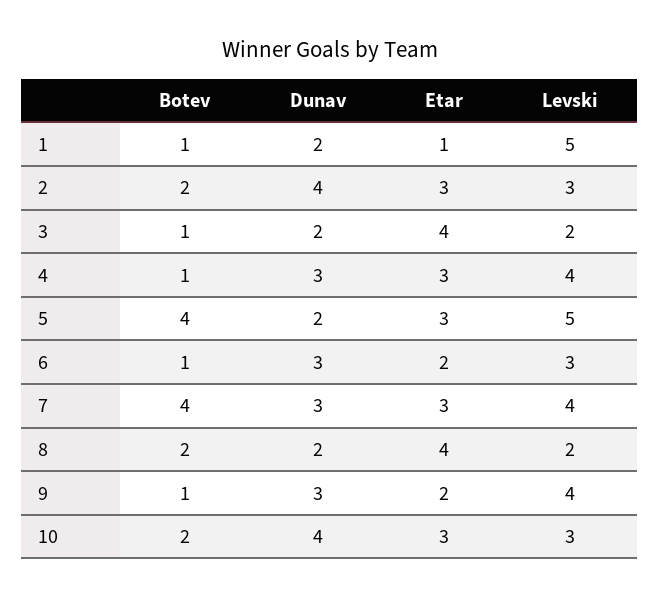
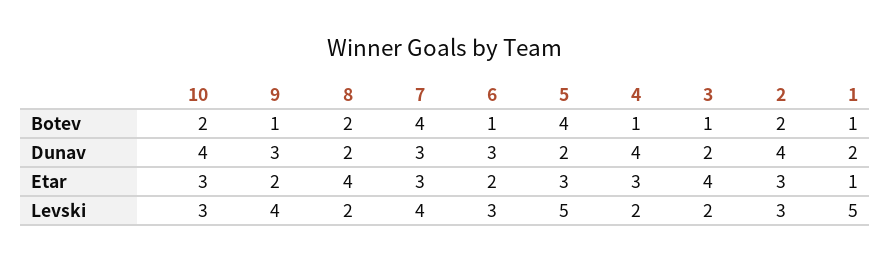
  {
    "Botev": {
      "1": 1,
      "2": 2,
      "3": 1,
      "4": 1,
      "5": 4,
      "6": 1,
      "7": 4,
      "8": 2,
      "9": 1,
      "10": 2
    },
    "Dunav": {
      "1": 2,
      "2": 4,
      "3": 2,
-     "4": 3,
+     "4": 4,
      "5": 2,
      "6": 3,
      "7": 3,
      "8": 2,
      "9": 3,
      "10": 4
    },
    "Etar": {
      "1": 1,
      "2": 3,
      "3": 4,
      "4": 3,
      "5": 3,
      "6": 2,
      "7": 3,
      "8": 4,
      "9": 2,
      "10": 3
    },
    "Levski": {
      "1": 5,
      "2": 3,
      "3": 2,
-     "4": 4,
+     "4": 2,
      "5": 5,
      "6": 3,
      "7": 4,
      "8": 2,
      "9": 4,
      "10": 3
    }
  }

